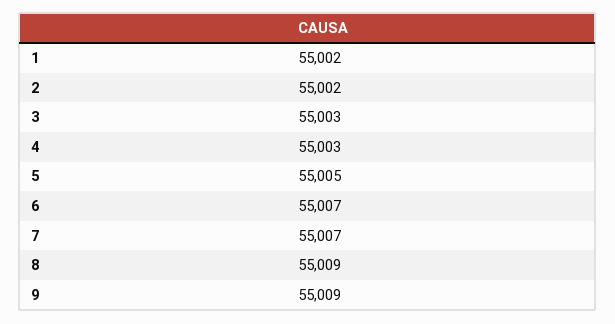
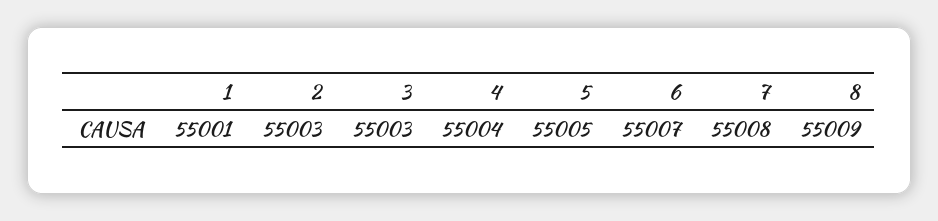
  {
-   "1": 55002,
+   "1": 55001,
-   "2": 55002,
+   "2": 55003,
    "3": 55003,
-   "4": 55003,
+   "4": 55004,
    "5": 55005,
    "6": 55007,
-   "7": 55007,
+   "7": 55008,
-   "8": 55009,
+   "8": 55009
-   "9": 55009
  }

